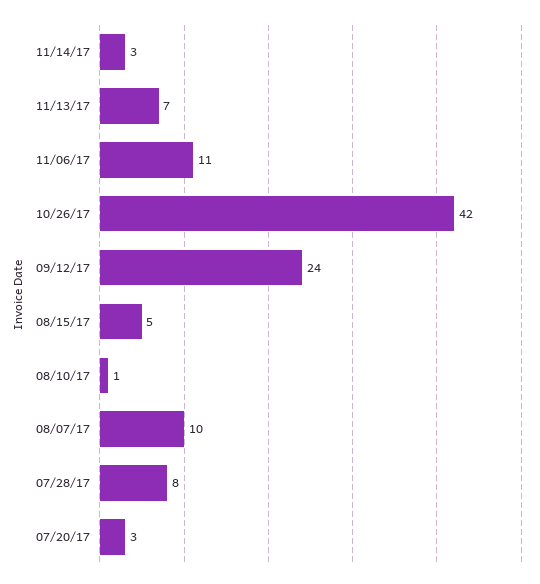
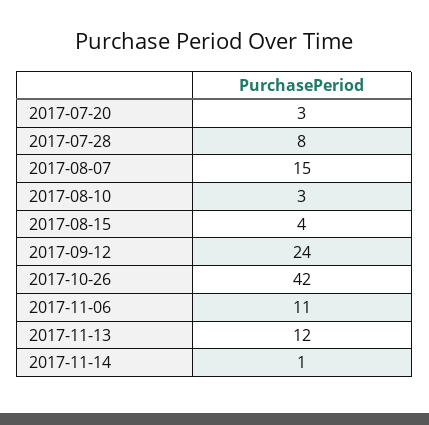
  {
-   "11/14/17": 3,
+   "11/14/17": 1,
-   "11/13/17": 7,
+   "11/13/17": 12,
    "11/06/17": 11,
    "10/26/17": 42,
    "09/12/17": 24,
-   "08/15/17": 5,
+   "08/15/17": 4,
-   "08/10/17": 1,
+   "08/10/17": 3,
-   "08/07/17": 10,
+   "08/07/17": 15,
    "07/28/17": 8,
    "07/20/17": 3
  }

